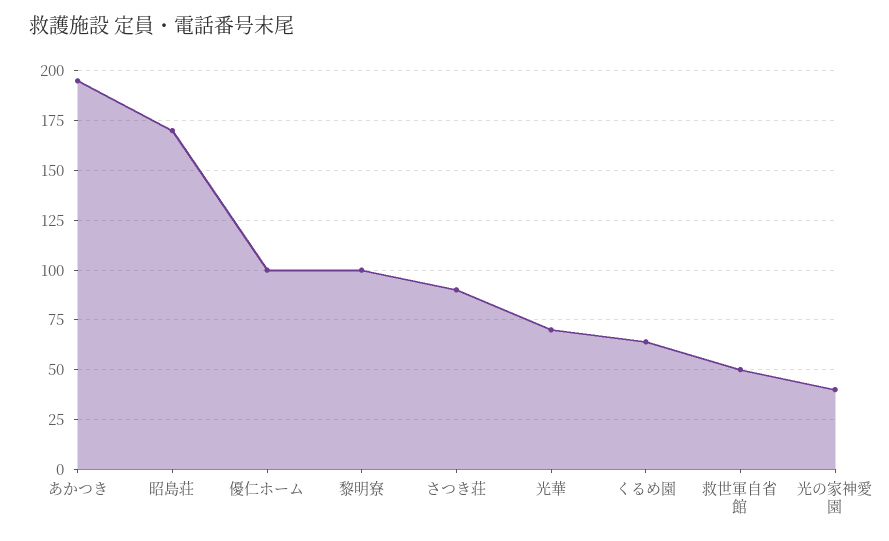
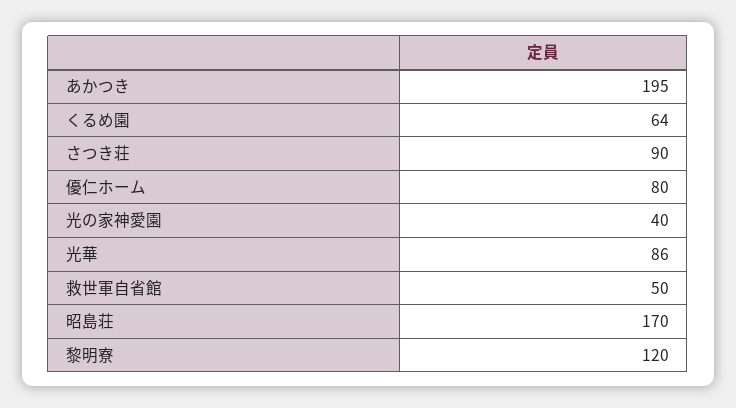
  {
    "あかつき": 195,
    "昭島荘": 170,
-   "優仁ホーム": 100,
+   "優仁ホーム": 80,
-   "黎明寮": 100,
+   "黎明寮": 120,
    "さつき荘": 90,
-   "光華": 70,
+   "光華": 86,
    "くるめ園": 64,
    "救世軍自省館": 50,
    "光の家神愛園": 40
  }

